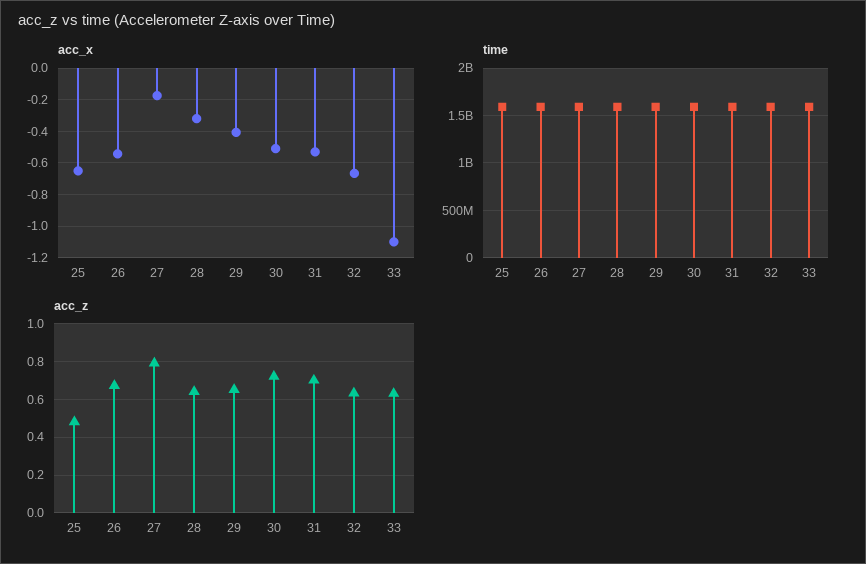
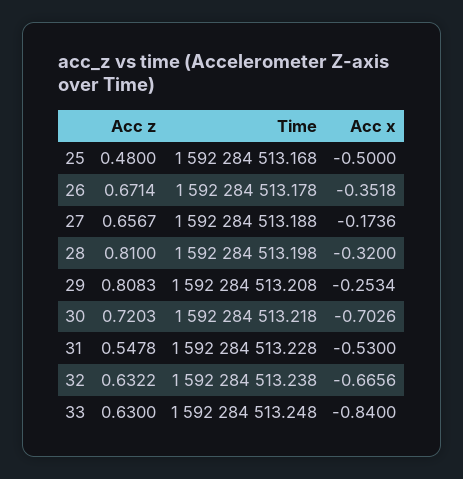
  {
    "acc_x": {
-     "25": -0.65,
+     "25": -0.5,
-     "26": -0.55,
+     "26": -0.3518,
      "27": -0.1736,
      "28": -0.32,
-     "29": -0.4,
+     "29": -0.2534,
-     "30": -0.5,
+     "30": -0.7026,
      "31": -0.53,
      "32": -0.6656,
-     "33": -1.1
+     "33": -0.84
    },
    "time": {
      "25": 1592284513.168,
      "26": 1592284513.178,
      "27": 1592284513.188,
      "28": 1592284513.198,
      "29": 1592284513.208,
      "30": 1592284513.218,
      "31": 1592284513.228,
      "32": 1592284513.238,
      "33": 1592284513.248
    },
    "acc_z": {
      "25": 0.48,
      "26": 0.6714,
-     "27": 0.8,
+     "27": 0.6567,
-     "28": 0.65,
+     "28": 0.81,
-     "29": 0.65,
+     "29": 0.8083,
      "30": 0.7203,
-     "31": 0.7,
+     "31": 0.5478,
      "32": 0.6322,
      "33": 0.63
    }
  }

